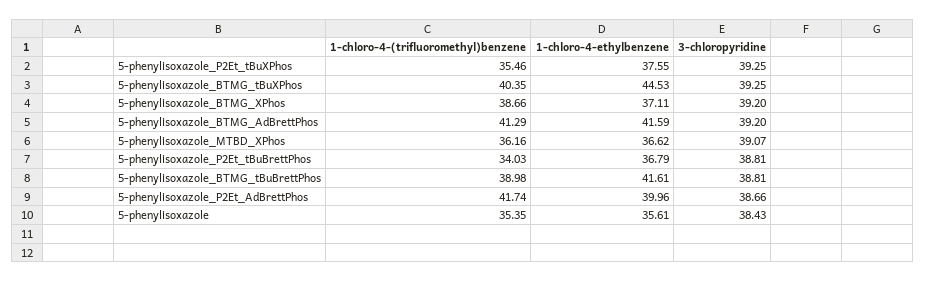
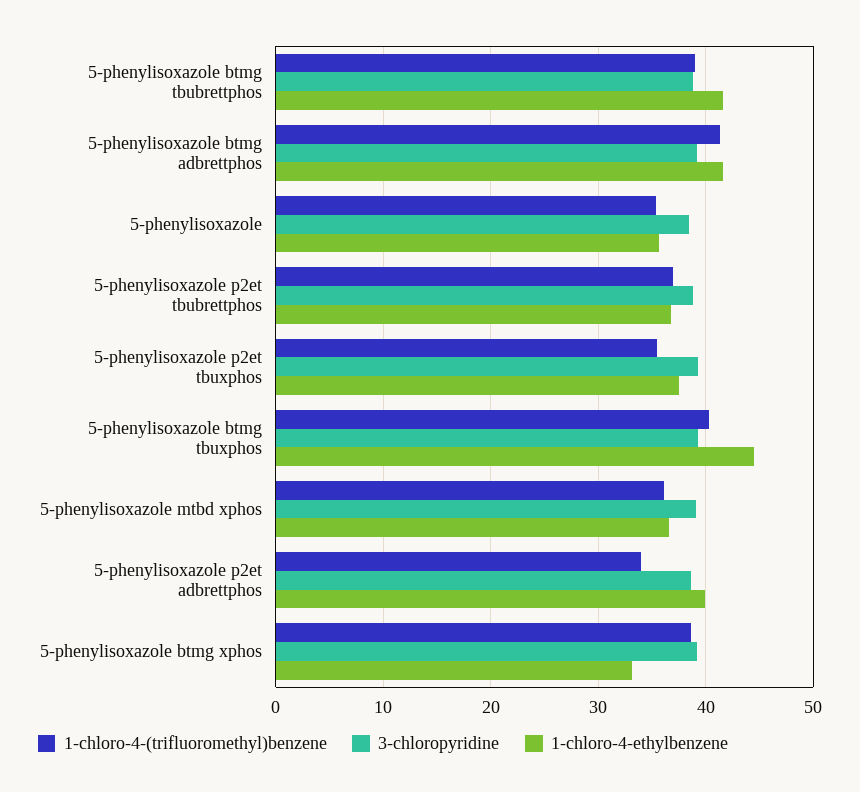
  {
    "1-chloro-4-(trifluoromethyl)benzene": {
      "5-phenylisoxazole_P2Et_tBuXPhos": 35.46,
      "5-phenylisoxazole_BTMG_tBuXPhos": 40.35,
      "5-phenylisoxazole_BTMG_XPhos": 38.66,
      "5-phenylisoxazole_BTMG_AdBrettPhos": 41.29,
      "5-phenylisoxazole_MTBD_XPhos": 36.16,
-     "5-phenylisoxazole_P2Et_tBuBrettPhos": 34.03,
+     "5-phenylisoxazole_P2Et_tBuBrettPhos": 37,
      "5-phenylisoxazole_BTMG_tBuBrettPhos": 38.98,
-     "5-phenylisoxazole_P2Et_AdBrettPhos": 41.74,
+     "5-phenylisoxazole_P2Et_AdBrettPhos": 34,
      "5-phenylisoxazole": 35.35
    },
    "1-chloro-4-ethylbenzene": {
      "5-phenylisoxazole_P2Et_tBuXPhos": 37.55,
      "5-phenylisoxazole_BTMG_tBuXPhos": 44.53,
-     "5-phenylisoxazole_BTMG_XPhos": 37.11,
+     "5-phenylisoxazole_BTMG_XPhos": 33,
      "5-phenylisoxazole_BTMG_AdBrettPhos": 41.59,
      "5-phenylisoxazole_MTBD_XPhos": 36.62,
      "5-phenylisoxazole_P2Et_tBuBrettPhos": 36.79,
      "5-phenylisoxazole_BTMG_tBuBrettPhos": 41.61,
      "5-phenylisoxazole_P2Et_AdBrettPhos": 39.96,
      "5-phenylisoxazole": 35.61
    },
    "3-chloropyridine": {
      "5-phenylisoxazole_P2Et_tBuXPhos": 39.25,
      "5-phenylisoxazole_BTMG_tBuXPhos": 39.25,
      "5-phenylisoxazole_BTMG_XPhos": 39.2,
      "5-phenylisoxazole_BTMG_AdBrettPhos": 39.2,
      "5-phenylisoxazole_MTBD_XPhos": 39.07,
      "5-phenylisoxazole_P2Et_tBuBrettPhos": 38.81,
      "5-phenylisoxazole_BTMG_tBuBrettPhos": 38.81,
      "5-phenylisoxazole_P2Et_AdBrettPhos": 38.66,
      "5-phenylisoxazole": 38.43
    }
  }

